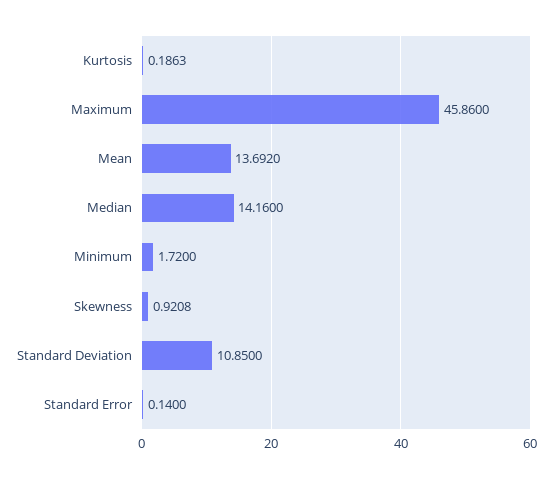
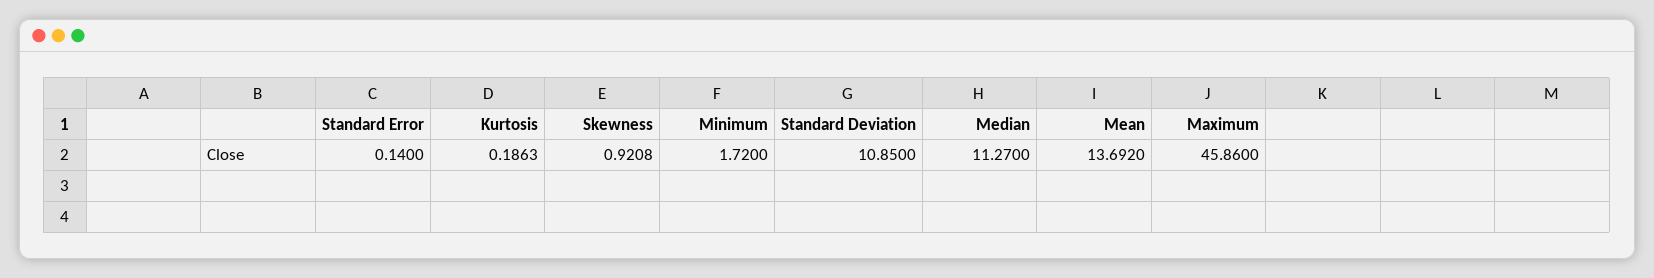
  {
    "Kurtosis": 0.1863,
    "Maximum": 45.86,
    "Mean": 13.692,
-   "Median": 14.16,
+   "Median": 11.27,
    "Minimum": 1.72,
    "Skewness": 0.9208,
    "Standard Deviation": 10.85,
    "Standard Error": 0.14
  }

